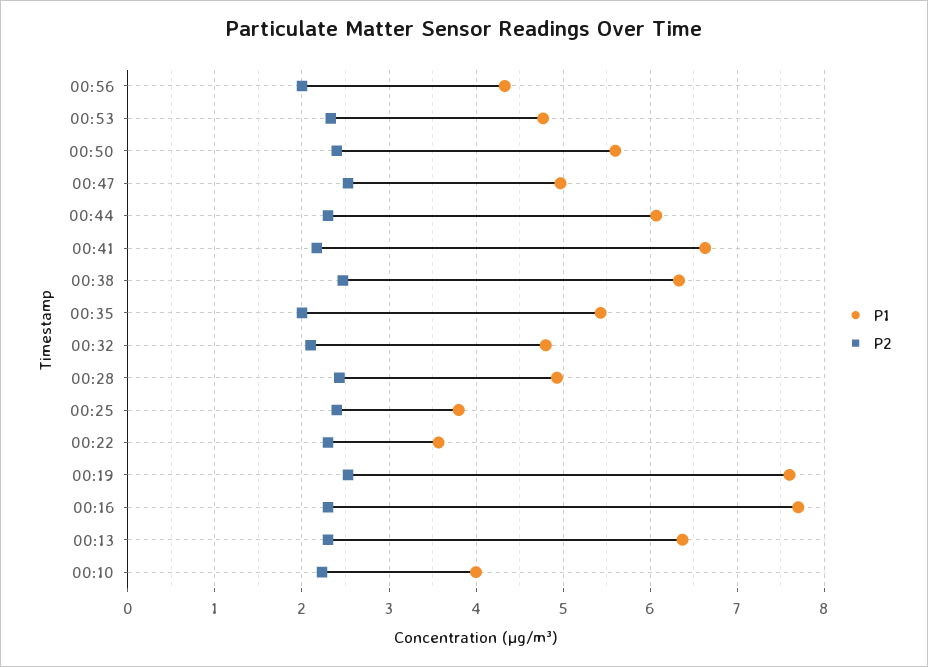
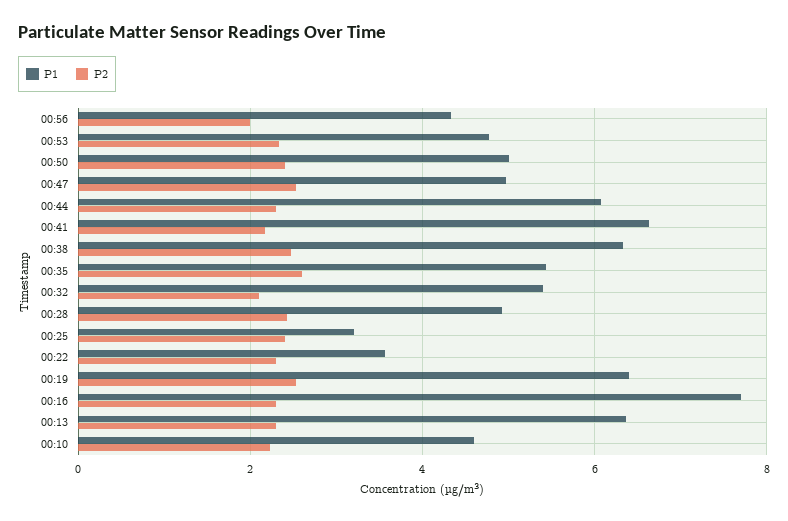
  {
    "P1": {
      "00:56": 4.3,
      "00:53": 4.8,
-     "00:50": 5.6,
+     "00:50": 5,
      "00:47": 5,
      "00:44": 6.1,
      "00:41": 6.6,
      "00:38": 6.3,
      "00:35": 5.4,
-     "00:32": 4.8,
+     "00:32": 5.4,
      "00:28": 4.9,
-     "00:25": 3.8,
+     "00:25": 3.2,
      "00:22": 3.6,
-     "00:19": 7.6,
+     "00:19": 6.4,
      "00:16": 7.7,
      "00:13": 6.4,
-     "00:10": 4
+     "00:10": 4.6
    },
    "P2": {
      "00:56": 2,
      "00:53": 2.3,
      "00:50": 2.4,
      "00:47": 2.5,
      "00:44": 2.3,
      "00:41": 2.2,
      "00:38": 2.5,
-     "00:35": 2,
+     "00:35": 2.6,
      "00:32": 2.1,
      "00:28": 2.4,
      "00:25": 2.4,
      "00:22": 2.3,
      "00:19": 2.5,
      "00:16": 2.3,
      "00:13": 2.3,
      "00:10": 2.2
    }
  }

